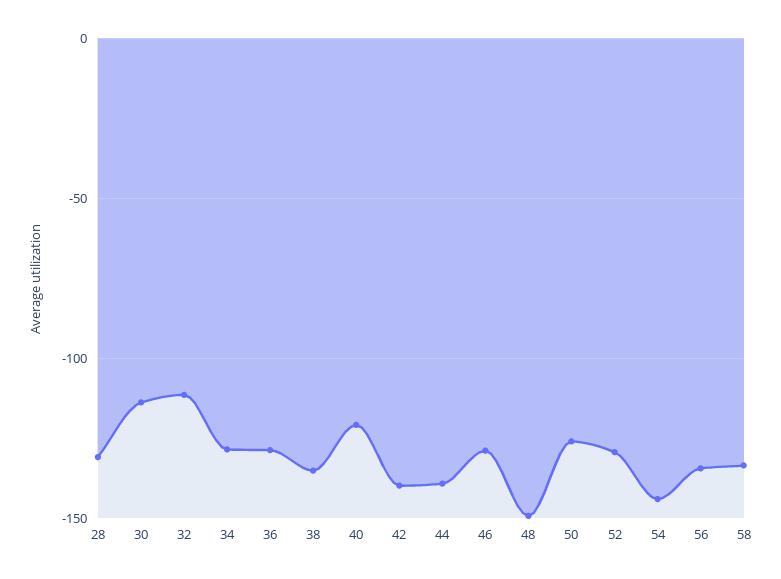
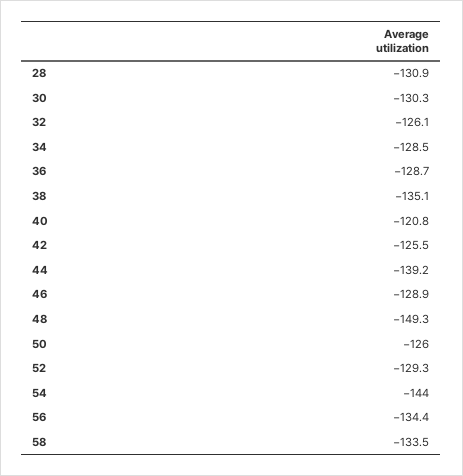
  {
    "28": -130.9,
-   "30": -115,
+   "30": -130.3,
-   "32": -110,
+   "32": -126.1,
    "34": -128.5,
    "36": -128.7,
    "38": -135.1,
    "40": -120.8,
-   "42": -140,
+   "42": -125.5,
    "44": -139.2,
    "46": -128.9,
    "48": -149.3,
    "50": -126,
    "52": -129.3,
    "54": -144,
    "56": -134.4,
    "58": -133.5
  }

